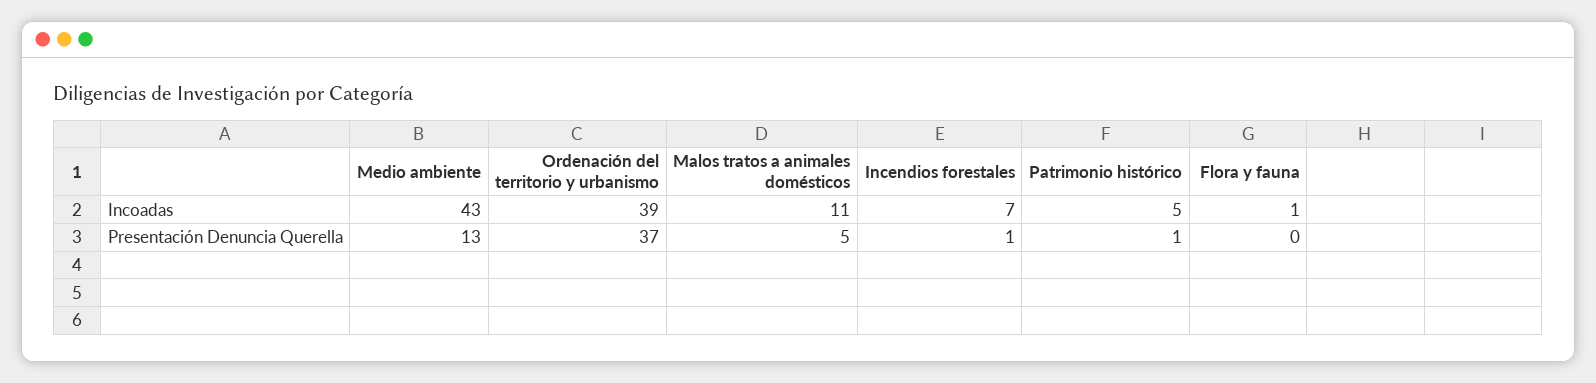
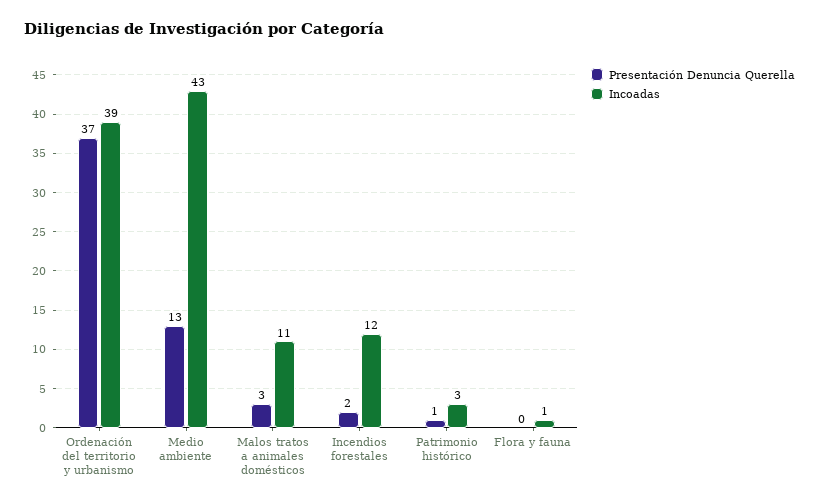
  {
    "Incoadas": {
      "Medio ambiente": 43,
      "Ordenación del territorio y urbanismo": 39,
      "Malos tratos a animales domésticos": 11,
-     "Incendios forestales": 7,
+     "Incendios forestales": 12,
-     "Patrimonio histórico": 5,
+     "Patrimonio histórico": 3,
      "Flora y fauna": 1
    },
    "Presentación Denuncia Querella": {
      "Medio ambiente": 13,
      "Ordenación del territorio y urbanismo": 37,
-     "Malos tratos a animales domésticos": 5,
+     "Malos tratos a animales domésticos": 3,
-     "Incendios forestales": 1,
+     "Incendios forestales": 2,
      "Patrimonio histórico": 1,
      "Flora y fauna": 0
    }
  }

